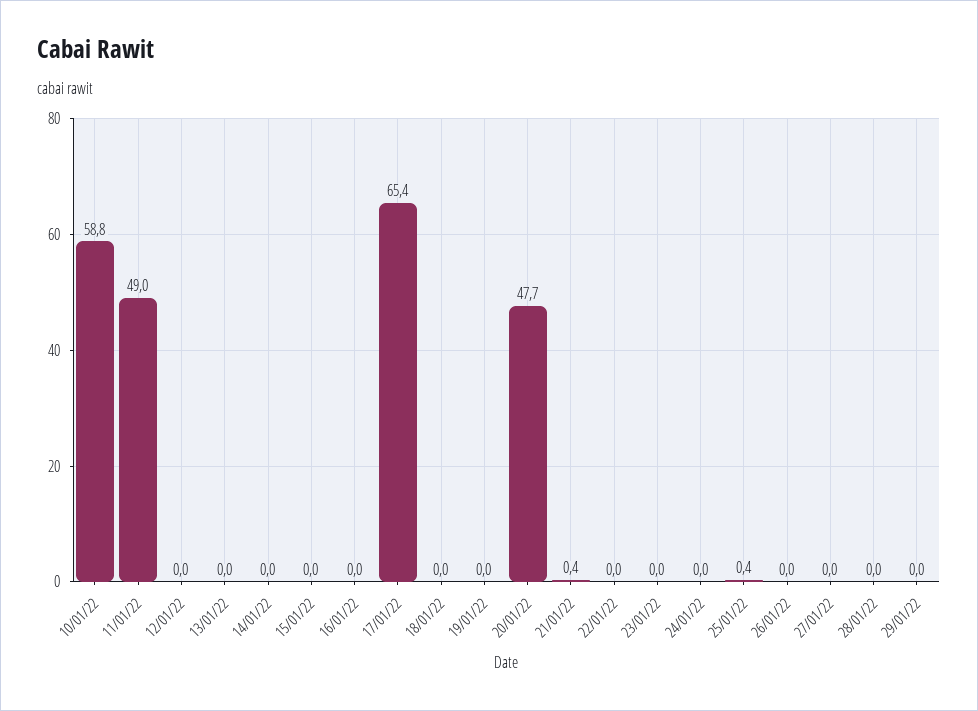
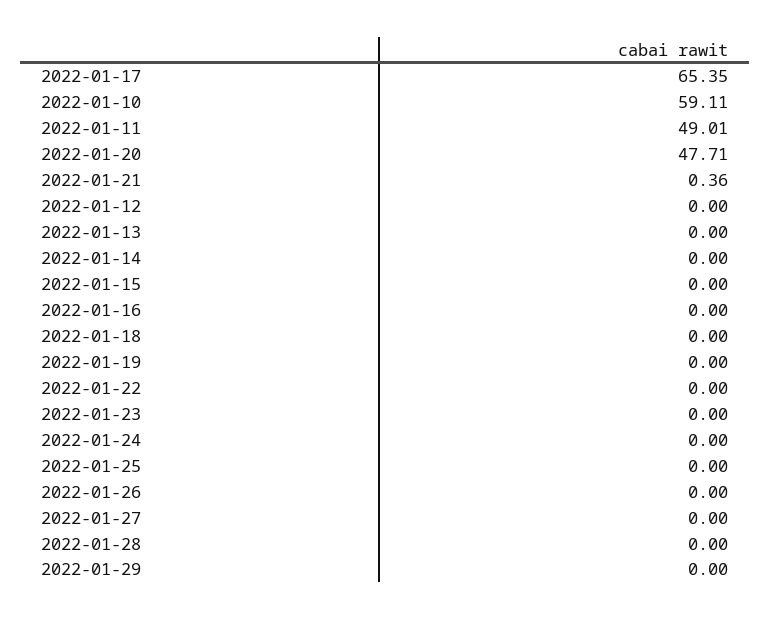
  {
-   "10/01/22": 58.8,
+   "10/01/22": 59.11,
    "11/01/22": 49.01,
    "12/01/22": 0,
    "13/01/22": 0,
    "14/01/22": 0,
    "15/01/22": 0,
    "16/01/22": 0,
    "17/01/22": 65.35,
    "18/01/22": 0,
    "19/01/22": 0,
    "20/01/22": 47.71,
    "21/01/22": 0.36,
    "22/01/22": 0,
    "23/01/22": 0,
    "24/01/22": 0,
-   "25/01/22": 0.4,
+   "25/01/22": 0,
    "26/01/22": 0,
    "27/01/22": 0,
    "28/01/22": 0,
    "29/01/22": 0
  }

